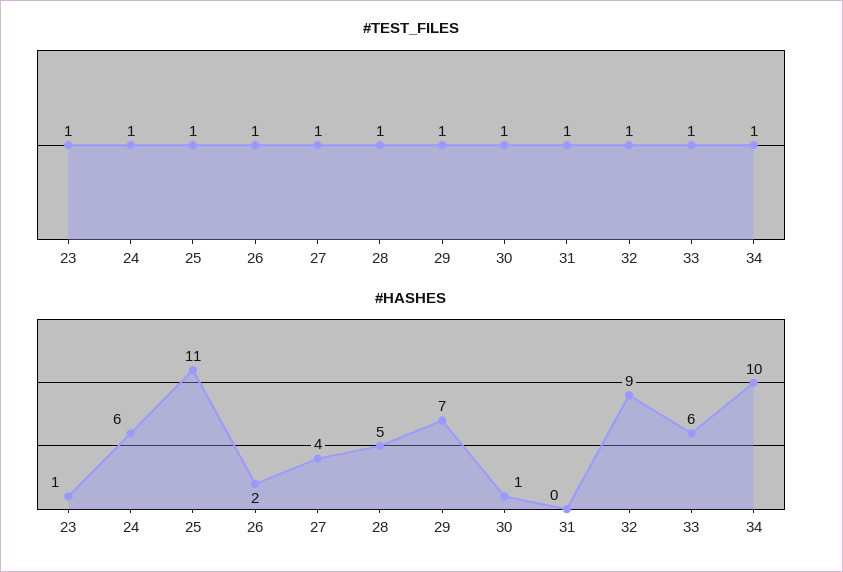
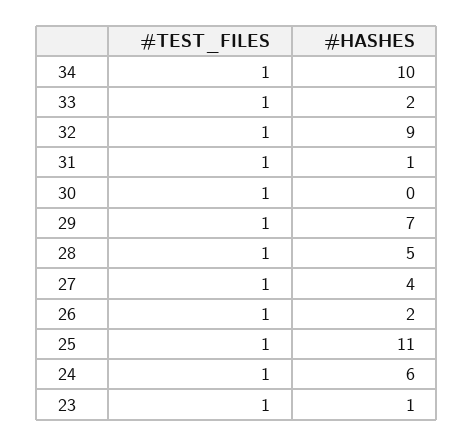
  {
    "#TEST_FILES": {
      "23": 1,
      "24": 1,
      "25": 1,
      "26": 1,
      "27": 1,
      "28": 1,
      "29": 1,
      "30": 1,
      "31": 1,
      "32": 1,
      "33": 1,
      "34": 1
    },
    "#HASHES": {
      "23": 1,
      "24": 6,
      "25": 11,
      "26": 2,
      "27": 4,
      "28": 5,
      "29": 7,
-     "30": 1,
+     "30": 0,
-     "31": 0,
+     "31": 1,
      "32": 9,
-     "33": 6,
+     "33": 2,
      "34": 10
    }
  }

